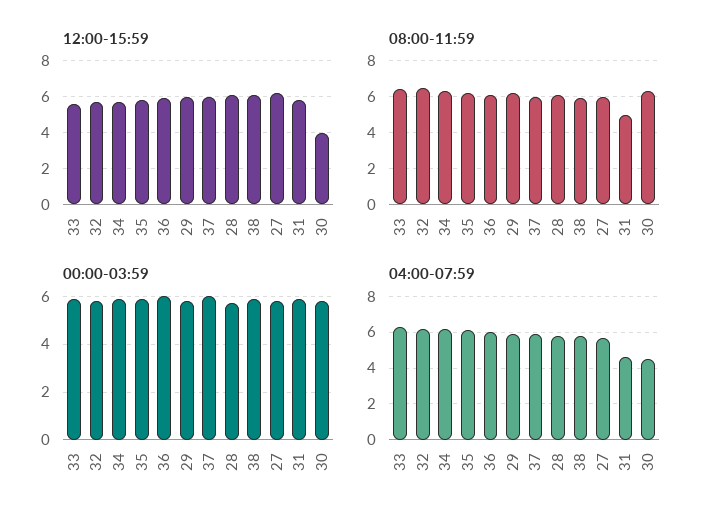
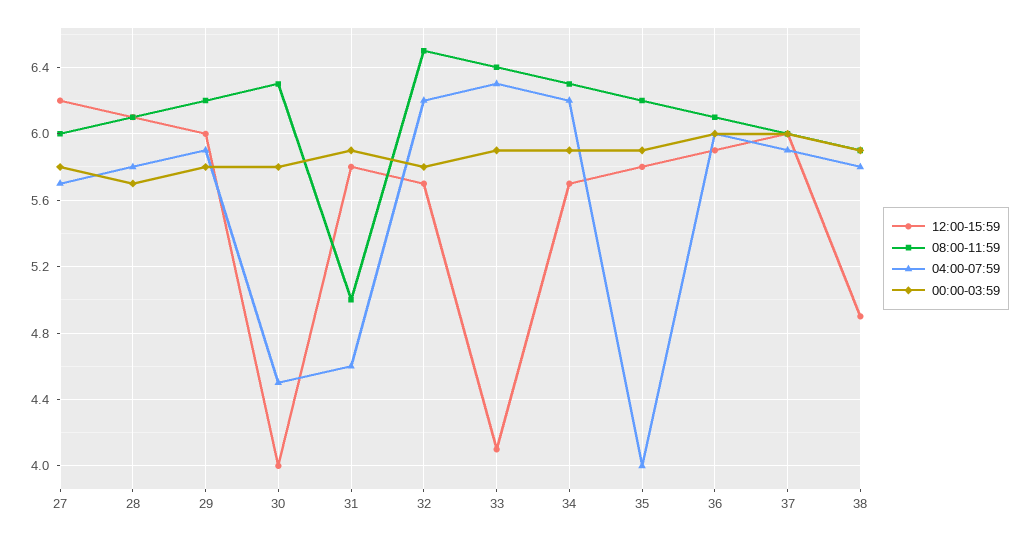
  {
    "12:00-15:59": {
-     "33": 5.5,
+     "33": 4.1,
      "32": 5.7,
      "34": 5.7,
      "35": 5.8,
      "36": 5.9,
      "29": 6,
      "37": 6,
      "28": 6.1,
-     "38": 6,
+     "38": 4.9,
      "27": 6.2,
      "31": 5.8,
      "30": 4
    },
    "08:00-11:59": {
      "33": 6.4,
      "32": 6.5,
      "34": 6.3,
      "35": 6.2,
      "36": 6.1,
      "29": 6.2,
      "37": 6,
      "28": 6.1,
      "38": 5.9,
      "27": 6,
      "31": 5,
      "30": 6.3
    },
    "00:00-03:59": {
      "33": 5.9,
      "32": 5.8,
      "34": 5.9,
      "35": 5.9,
      "36": 6,
      "29": 5.8,
      "37": 6,
      "28": 5.7,
      "38": 5.9,
      "27": 5.8,
      "31": 5.9,
      "30": 5.8
    },
    "04:00-07:59": {
      "33": 6.3,
      "32": 6.2,
      "34": 6.2,
-     "35": 6,
+     "35": 4,
      "36": 6,
      "29": 5.9,
      "37": 5.9,
      "28": 5.8,
      "38": 5.8,
      "27": 5.7,
      "31": 4.6,
      "30": 4.5
    }
  }

